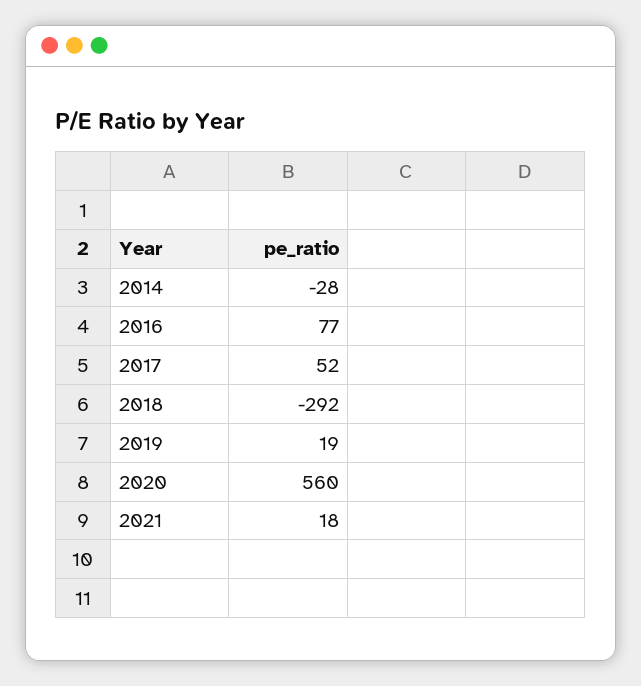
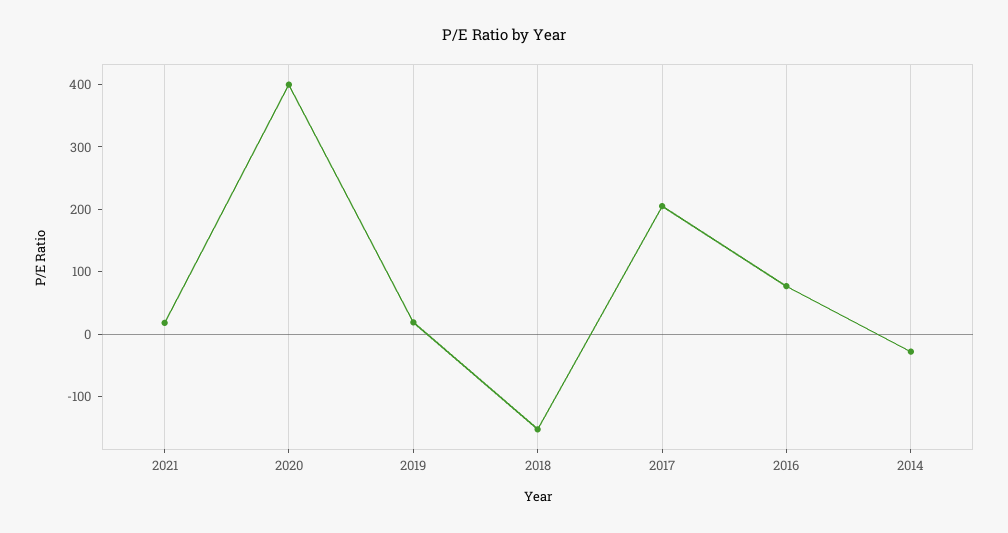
  {
    "2014": -28,
    "2016": 77,
-   "2017": 52,
+   "2017": 200,
-   "2018": -292,
+   "2018": -160,
    "2019": 19,
-   "2020": 560,
+   "2020": 400,
    "2021": 18
  }

